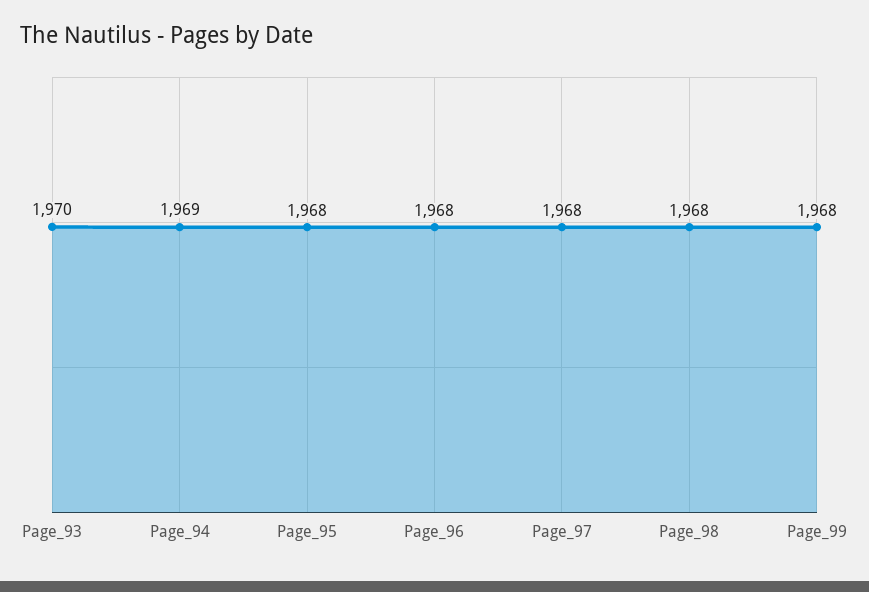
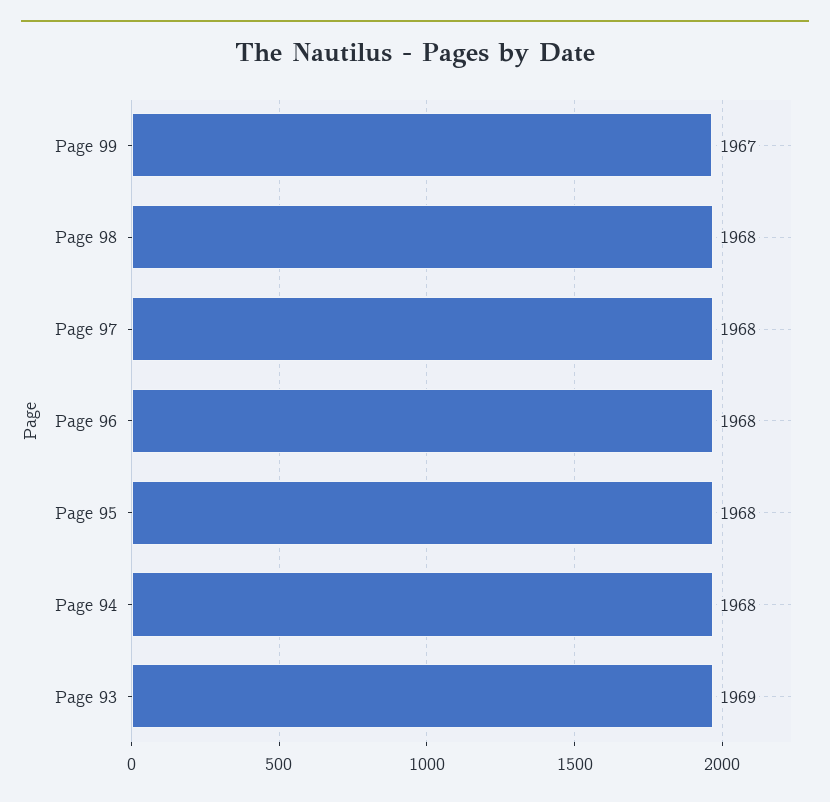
  {
-   "Page_93": 1970,
+   "Page_93": 1969,
-   "Page_94": 1969,
+   "Page_94": 1968,
    "Page_95": 1968,
    "Page_96": 1968,
    "Page_97": 1968,
    "Page_98": 1968,
-   "Page_99": 1968
+   "Page_99": 1967
  }

